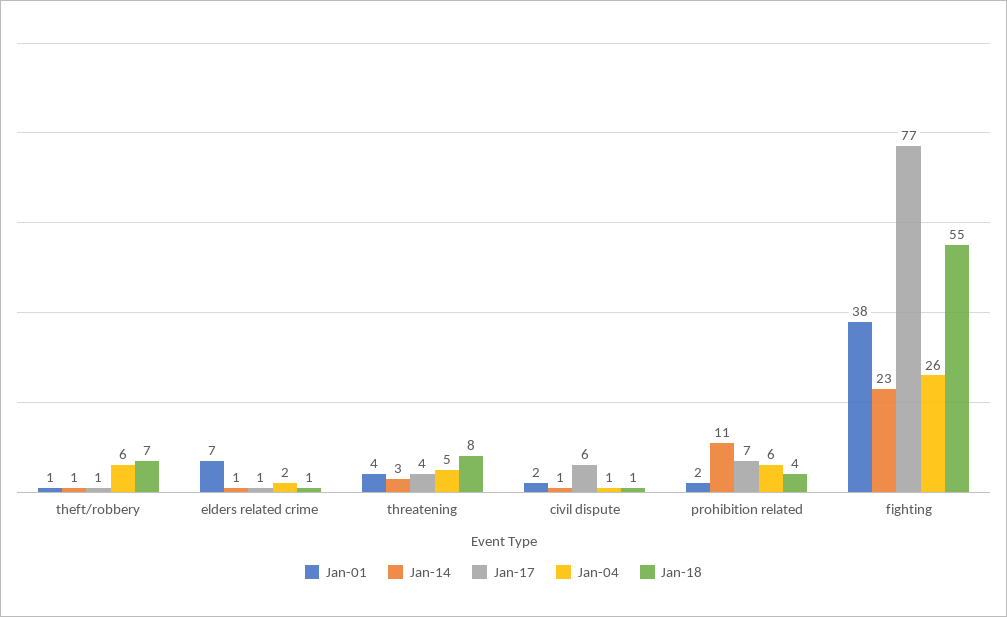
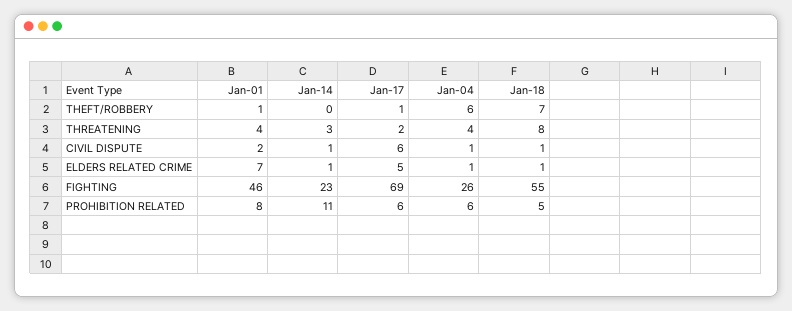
  {
    "Jan-01": {
      "theft/robbery": 1,
      "elders related crime": 7,
      "threatening": 4,
      "civil dispute": 2,
-     "prohibition related": 2,
+     "prohibition related": 8,
-     "fighting": 38
+     "fighting": 46
    },
    "Jan-14": {
-     "theft/robbery": 1,
+     "theft/robbery": 0,
      "elders related crime": 1,
      "threatening": 3,
      "civil dispute": 1,
      "prohibition related": 11,
      "fighting": 23
    },
    "Jan-17": {
      "theft/robbery": 1,
-     "elders related crime": 1,
+     "elders related crime": 5,
-     "threatening": 4,
+     "threatening": 2,
      "civil dispute": 6,
-     "prohibition related": 7,
+     "prohibition related": 6,
-     "fighting": 77
+     "fighting": 69
    },
    "Jan-04": {
      "theft/robbery": 6,
-     "elders related crime": 2,
+     "elders related crime": 1,
-     "threatening": 5,
+     "threatening": 4,
      "civil dispute": 1,
      "prohibition related": 6,
      "fighting": 26
    },
    "Jan-18": {
      "theft/robbery": 7,
      "elders related crime": 1,
      "threatening": 8,
      "civil dispute": 1,
-     "prohibition related": 4,
+     "prohibition related": 5,
      "fighting": 55
    }
  }

